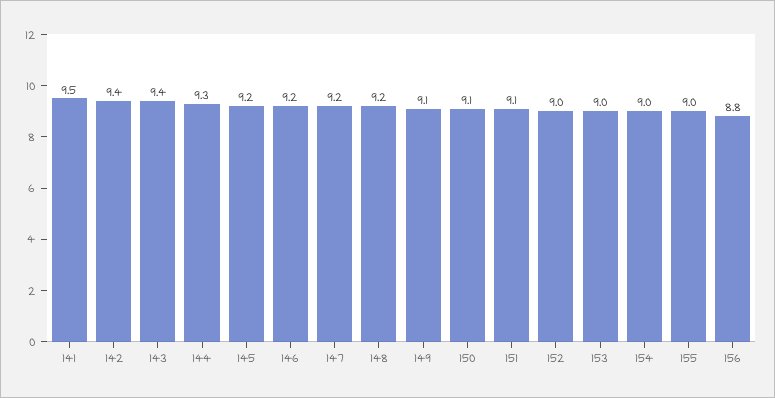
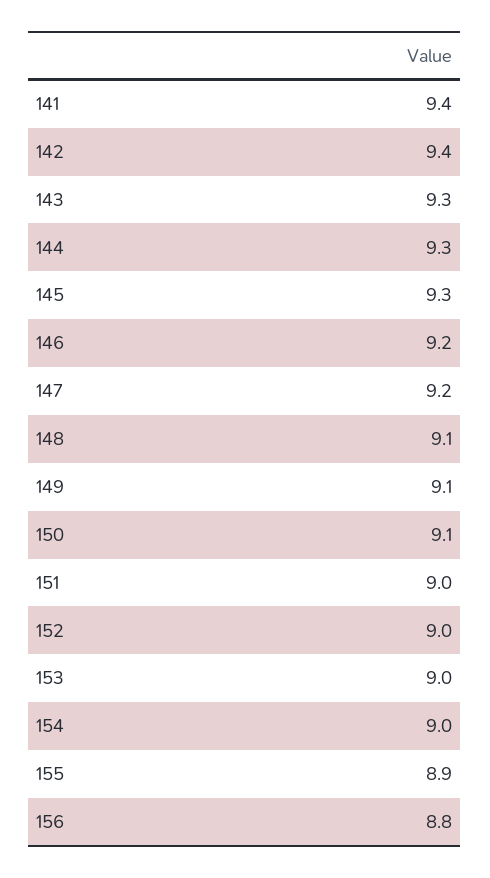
  {
-   "141": 9.5,
+   "141": 9.4,
    "142": 9.4,
-   "143": 9.4,
+   "143": 9.3,
    "144": 9.3,
-   "145": 9.2,
+   "145": 9.3,
    "146": 9.2,
    "147": 9.2,
-   "148": 9.2,
+   "148": 9.1,
    "149": 9.1,
    "150": 9.1,
-   "151": 9.1,
+   "151": 9,
    "152": 9,
    "153": 9,
    "154": 9,
-   "155": 9,
+   "155": 8.9,
    "156": 8.8
  }

